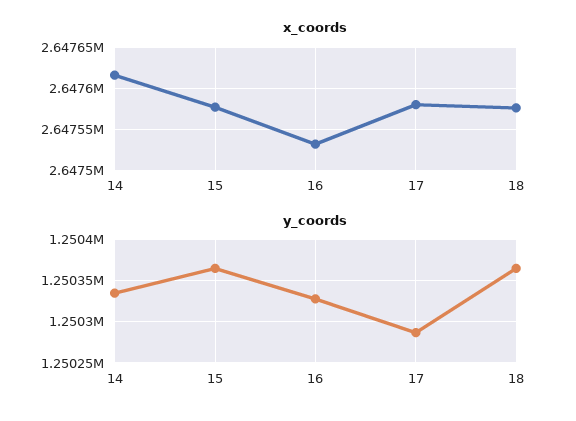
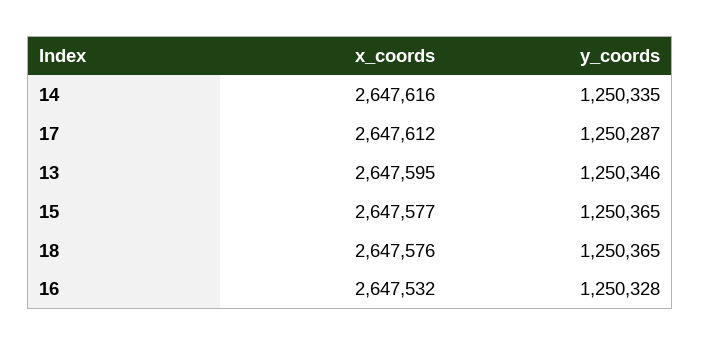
  {
    "x_coords": {
      "14": 2647616,
      "15": 2647577,
      "16": 2647532,
-     "17": 2647580,
+     "17": 2647612,
-     "18": 2647576
+     "18": 2647576,
+     "13": 2647595
    },
    "y_coords": {
      "14": 1250335,
      "15": 1250365,
      "16": 1250328,
      "17": 1250287,
-     "18": 1250365
+     "18": 1250365,
+     "13": 1250346
    }
  }

